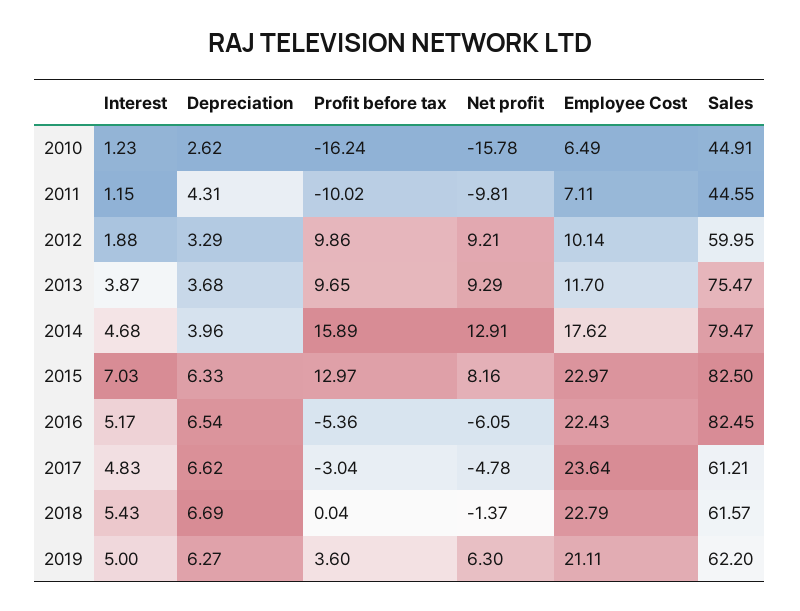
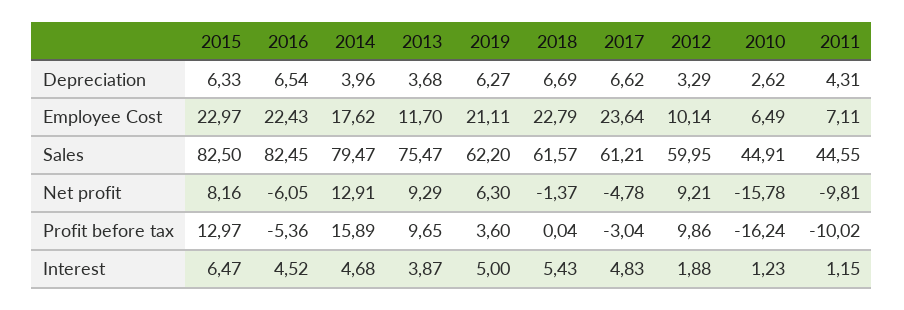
  {
    "Interest": {
      "2010": 1.23,
      "2011": 1.15,
      "2012": 1.88,
      "2013": 3.87,
      "2014": 4.68,
-     "2015": 7.03,
+     "2015": 6.47,
-     "2016": 5.17,
+     "2016": 4.52,
      "2017": 4.83,
      "2018": 5.43,
      "2019": 5
    },
    "Depreciation": {
      "2010": 2.62,
      "2011": 4.31,
      "2012": 3.29,
      "2013": 3.68,
      "2014": 3.96,
      "2015": 6.33,
      "2016": 6.54,
      "2017": 6.62,
      "2018": 6.69,
      "2019": 6.27
    },
    "Profit before tax": {
      "2010": -16.24,
      "2011": -10.02,
      "2012": 9.86,
      "2013": 9.65,
      "2014": 15.89,
      "2015": 12.97,
      "2016": -5.36,
      "2017": -3.04,
      "2018": 0.04,
      "2019": 3.6
    },
    "Net profit": {
      "2010": -15.78,
      "2011": -9.81,
      "2012": 9.21,
      "2013": 9.29,
      "2014": 12.91,
      "2015": 8.16,
      "2016": -6.05,
      "2017": -4.78,
      "2018": -1.37,
      "2019": 6.3
    },
    "Employee Cost": {
      "2010": 6.49,
      "2011": 7.11,
      "2012": 10.14,
      "2013": 11.7,
      "2014": 17.62,
      "2015": 22.97,
      "2016": 22.43,
      "2017": 23.64,
      "2018": 22.79,
      "2019": 21.11
    },
    "Sales": {
      "2010": 44.91,
      "2011": 44.55,
      "2012": 59.95,
      "2013": 75.47,
      "2014": 79.47,
      "2015": 82.5,
      "2016": 82.45,
      "2017": 61.21,
      "2018": 61.57,
      "2019": 62.2
    }
  }

